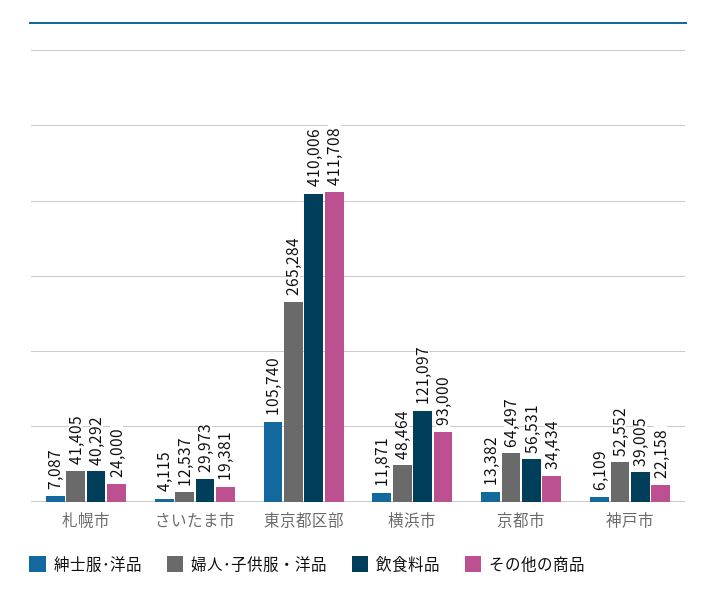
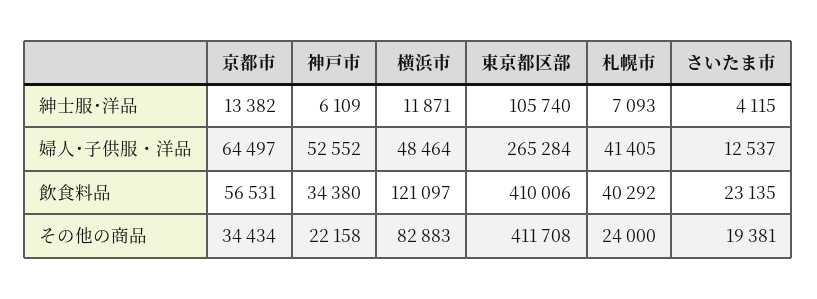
  {
    "紳士服･洋品": {
-     "札幌市": 7087,
+     "札幌市": 7093,
      "さいたま市": 4115,
      "東京都区部": 105740,
      "横浜市": 11871,
      "京都市": 13382,
      "神戸市": 6109
    },
    "婦人･子供服・洋品": {
      "札幌市": 41405,
      "さいたま市": 12537,
      "東京都区部": 265284,
      "横浜市": 48464,
      "京都市": 64497,
      "神戸市": 52552
    },
    "飲食料品": {
      "札幌市": 40292,
-     "さいたま市": 29973,
+     "さいたま市": 23135,
      "東京都区部": 410006,
      "横浜市": 121097,
      "京都市": 56531,
-     "神戸市": 39005
+     "神戸市": 34380
    },
    "その他の商品": {
      "札幌市": 24000,
      "さいたま市": 19381,
      "東京都区部": 411708,
-     "横浜市": 93000,
+     "横浜市": 82883,
      "京都市": 34434,
      "神戸市": 22158
    }
  }

